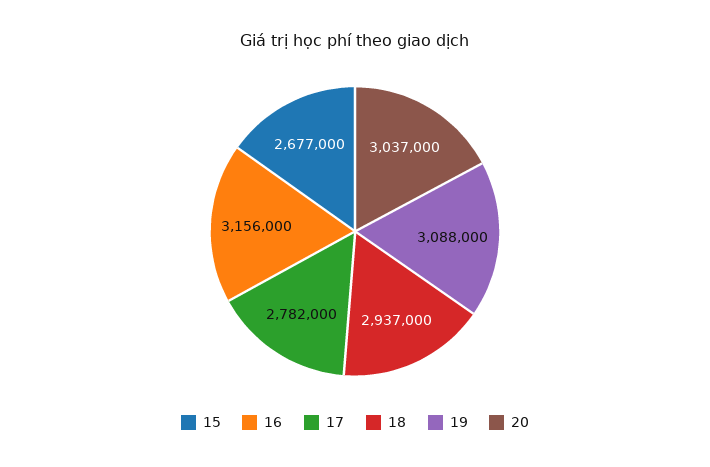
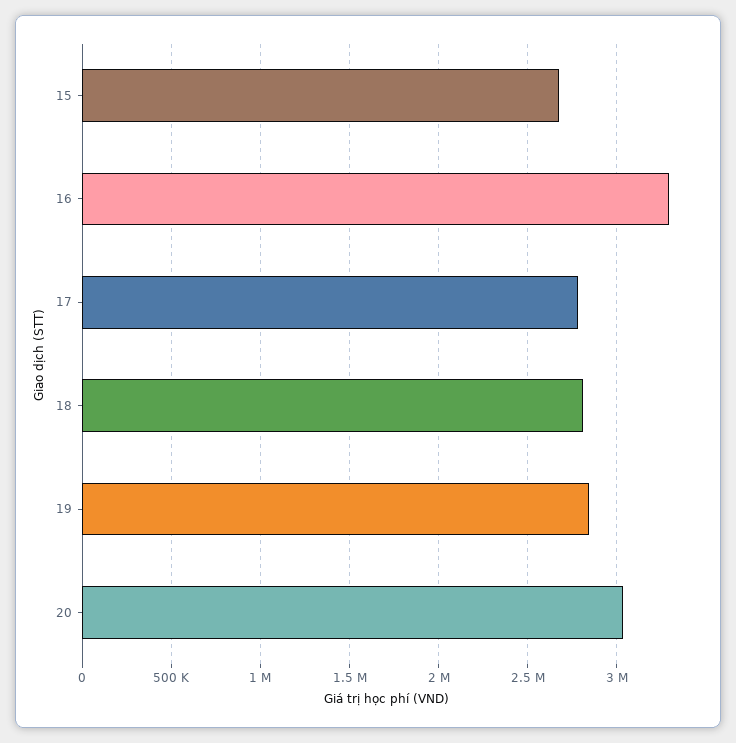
  {
    "15": 2677000,
-   "16": 3156000,
+   "16": 3300000,
    "17": 2782000,
-   "18": 2937000,
+   "18": 2800000,
-   "19": 3088000,
+   "19": 2850000,
    "20": 3037000
  }

